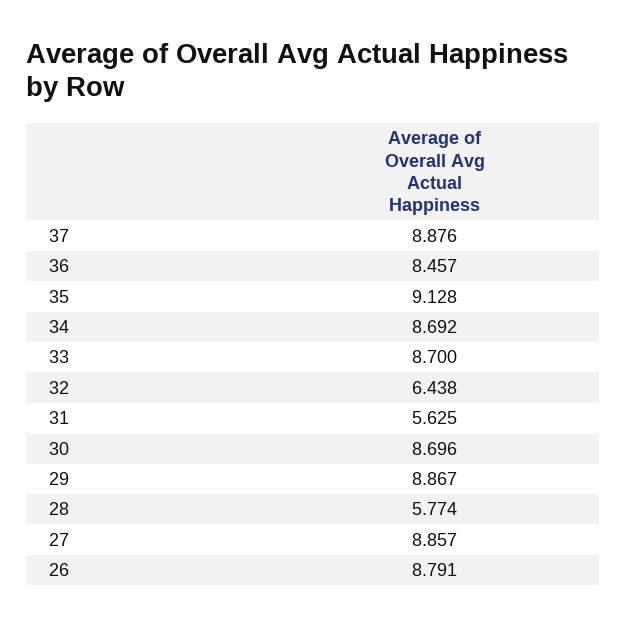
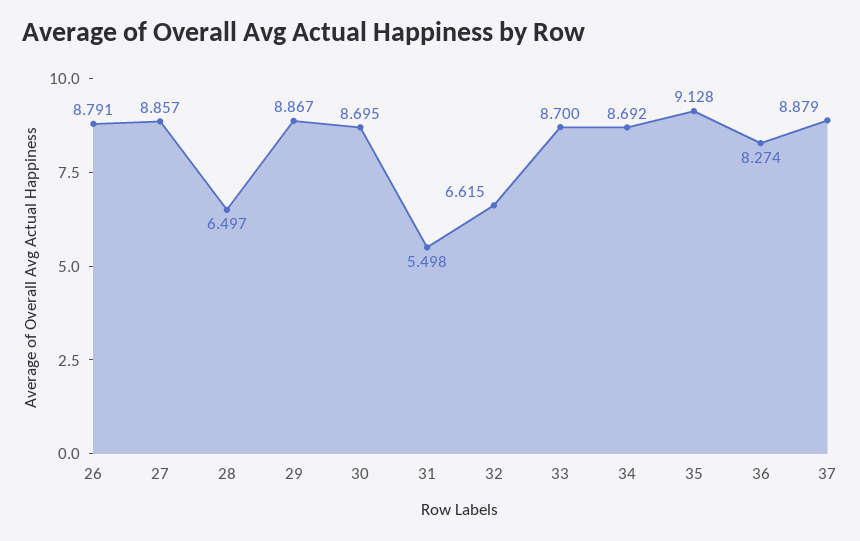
  {
-   "37": 8.876,
+   "37": 8.879,
-   "36": 8.457,
+   "36": 8.274,
    "35": 9.128,
    "34": 8.692,
    "33": 8.7,
-   "32": 6.438,
+   "32": 6.615,
-   "31": 5.625,
+   "31": 5.498,
-   "30": 8.696,
+   "30": 8.695,
    "29": 8.867,
-   "28": 5.774,
+   "28": 6.497,
    "27": 8.857,
    "26": 8.791
  }

